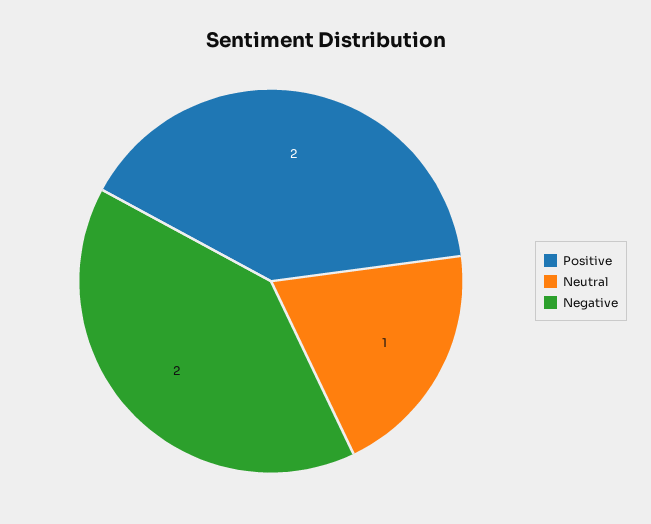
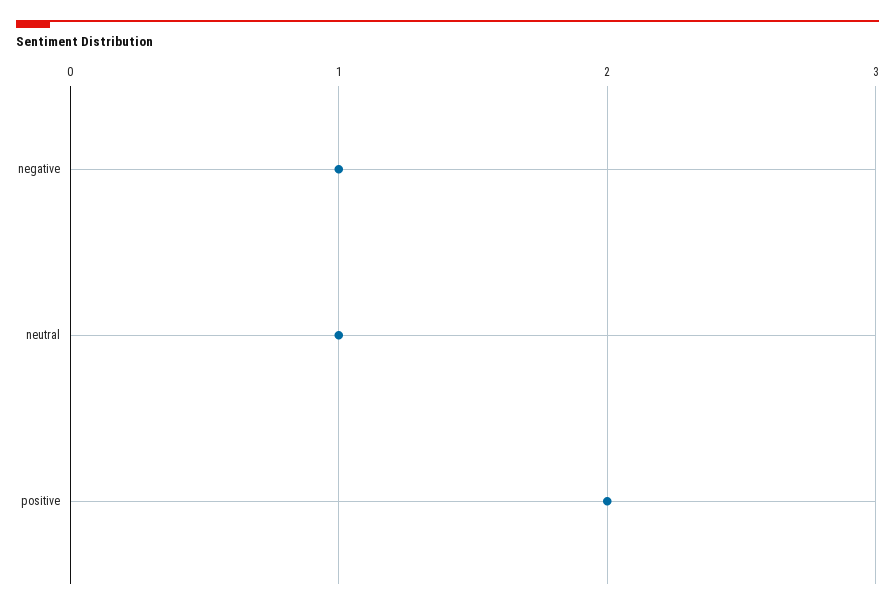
  {
    "Positive": 2,
    "Neutral": 1,
-   "Negative": 2
+   "Negative": 1
  }

